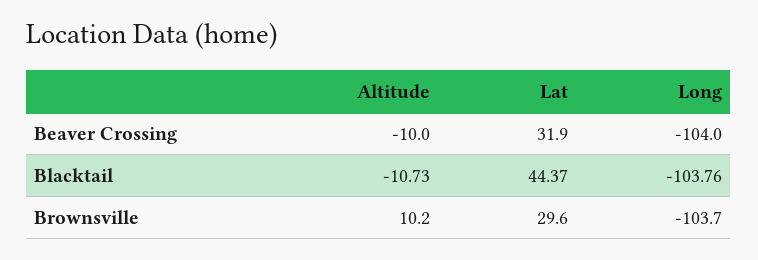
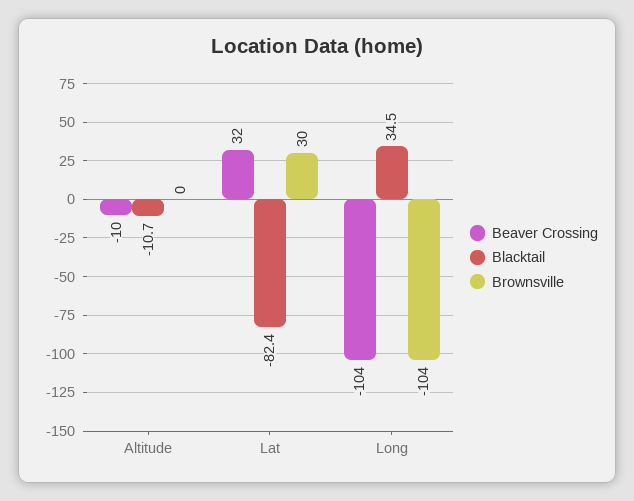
  {
    "Beaver Crossing": {
      "Altitude": -10,
      "Lat": 31.9,
      "Long": -104
    },
    "Blacktail": {
      "Altitude": -10.73,
-     "Lat": 44.37,
+     "Lat": -82.4,
-     "Long": -103.76
+     "Long": 34.5
    },
    "Brownsville": {
-     "Altitude": 10.2,
+     "Altitude": 0,
      "Lat": 29.6,
      "Long": -103.7
    }
  }

